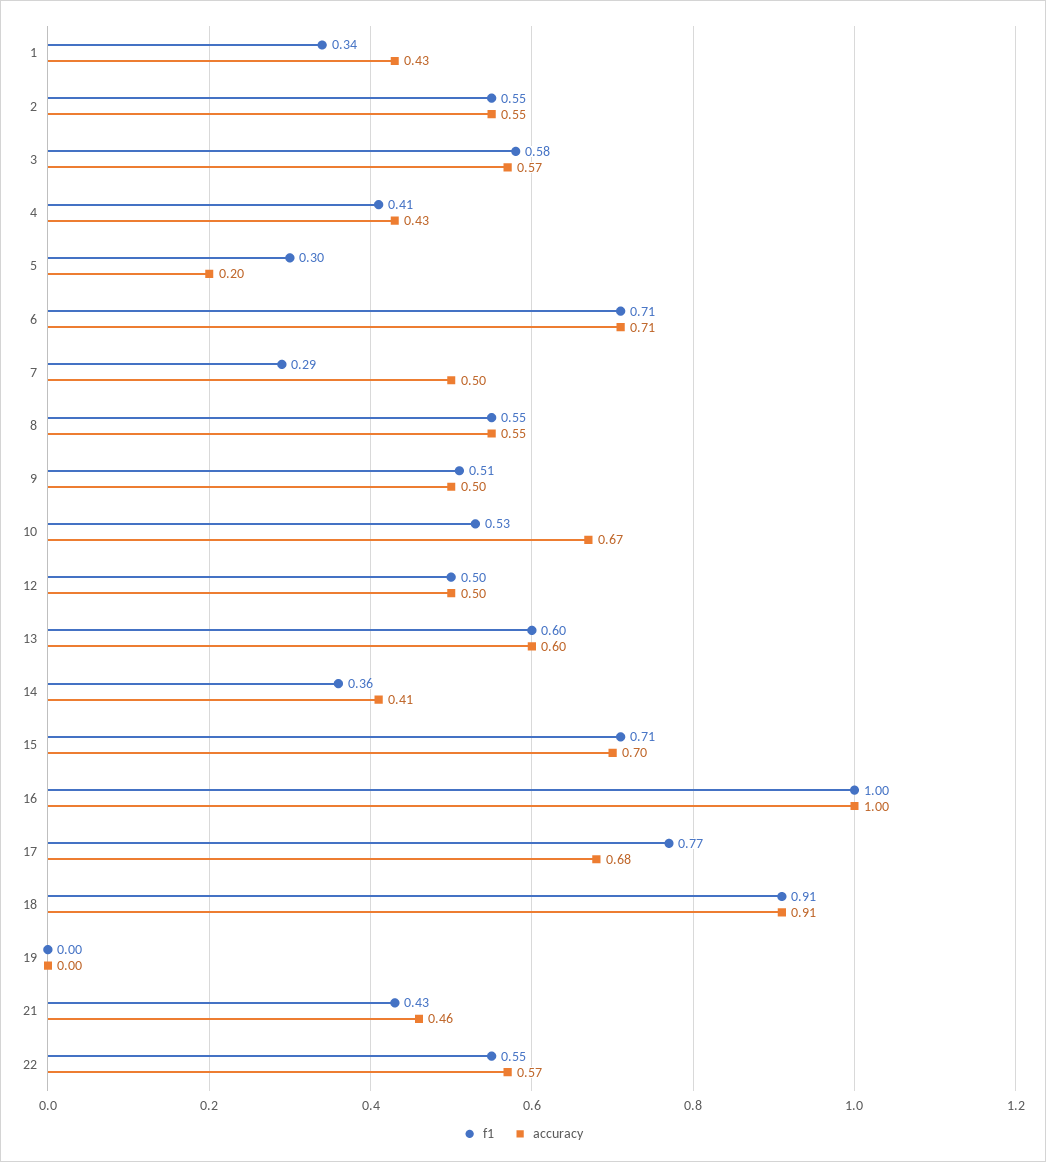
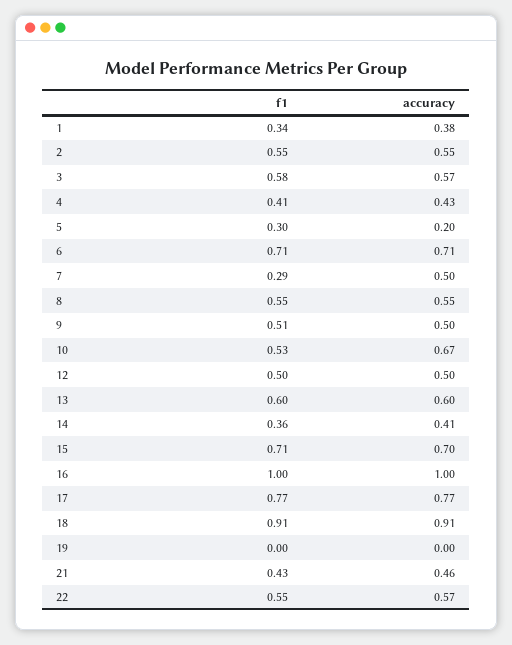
  {
    "f1": {
      "1": 0.34,
      "2": 0.55,
      "3": 0.58,
      "4": 0.41,
      "5": 0.3,
      "6": 0.71,
      "7": 0.29,
      "8": 0.55,
      "9": 0.51,
      "10": 0.53,
      "12": 0.5,
      "13": 0.6,
      "14": 0.36,
      "15": 0.71,
      "16": 1,
      "17": 0.77,
      "18": 0.91,
      "19": 0,
      "21": 0.43,
      "22": 0.55
    },
    "accuracy": {
-     "1": 0.43,
+     "1": 0.38,
      "2": 0.55,
      "3": 0.57,
      "4": 0.43,
      "5": 0.2,
      "6": 0.71,
      "7": 0.5,
      "8": 0.55,
      "9": 0.5,
      "10": 0.67,
      "12": 0.5,
      "13": 0.6,
      "14": 0.41,
      "15": 0.7,
      "16": 1,
-     "17": 0.68,
+     "17": 0.77,
      "18": 0.91,
      "19": 0,
      "21": 0.46,
      "22": 0.57
    }
  }

